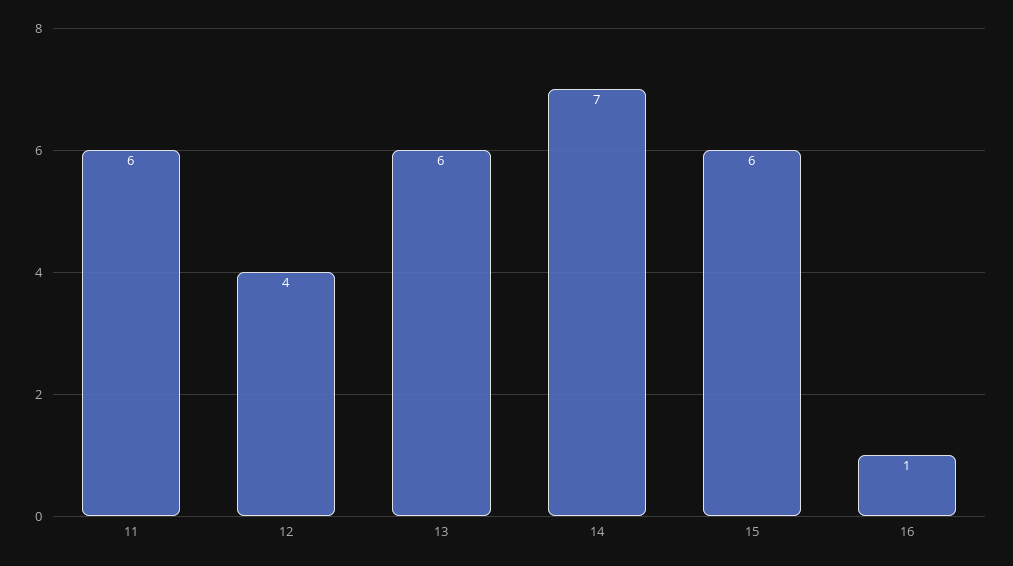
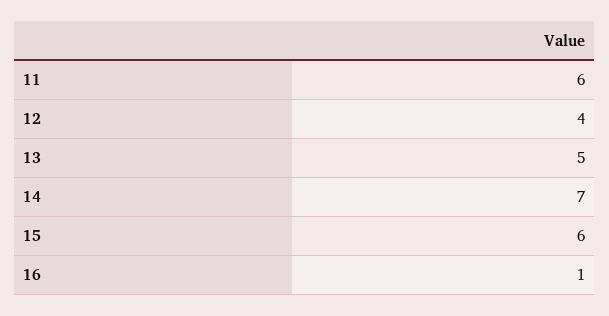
  {
    "11": 6,
    "12": 4,
-   "13": 6,
+   "13": 5,
    "14": 7,
    "15": 6,
    "16": 1
  }

